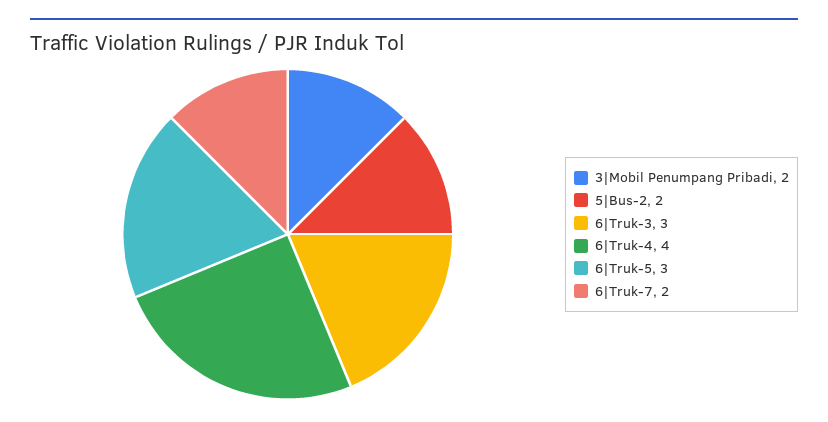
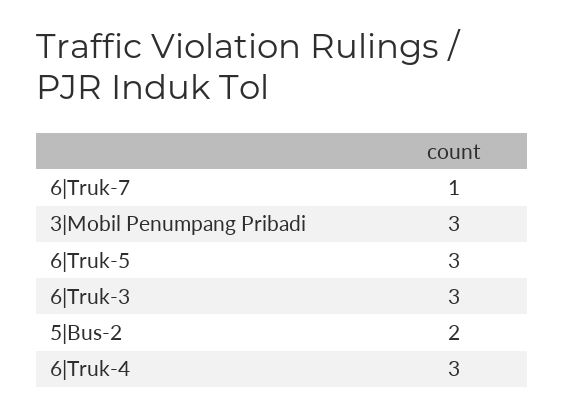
  {
-   "3|Mobil Penumpang Pribadi": 2,
+   "3|Mobil Penumpang Pribadi": 3,
    "5|Bus-2": 2,
    "6|Truk-3": 3,
-   "6|Truk-4": 4,
+   "6|Truk-4": 3,
    "6|Truk-5": 3,
-   "6|Truk-7": 2
+   "6|Truk-7": 1
  }

